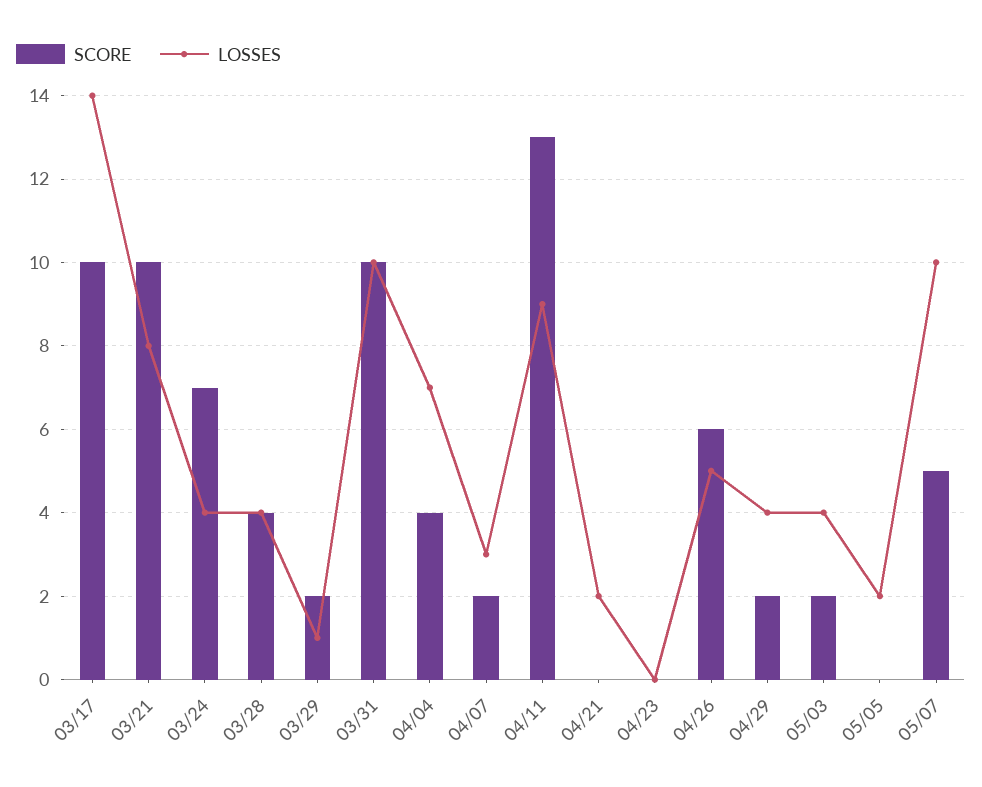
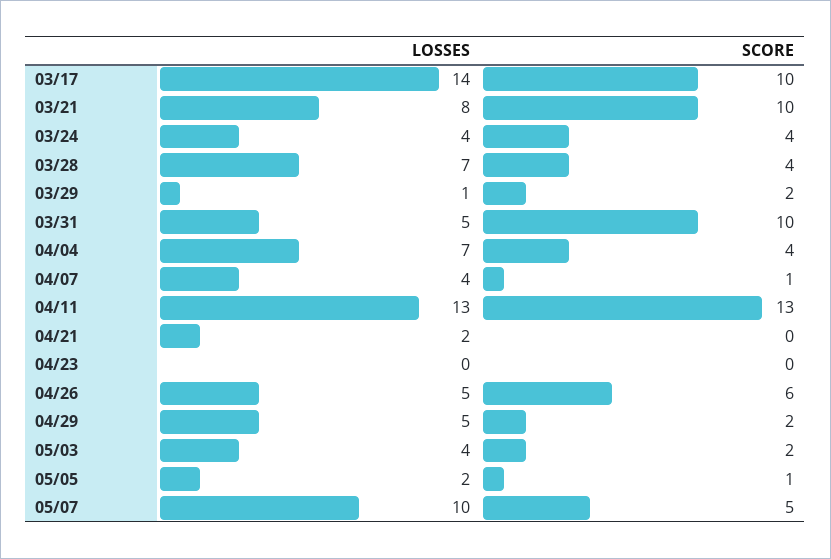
  {
    "SCORE": {
      "03/17": 10,
      "03/21": 10,
-     "03/24": 7,
+     "03/24": 4,
      "03/28": 4,
      "03/29": 2,
      "03/31": 10,
      "04/04": 4,
-     "04/07": 2,
+     "04/07": 1,
      "04/11": 13,
      "04/21": 0,
      "04/23": 0,
      "04/26": 6,
      "04/29": 2,
      "05/03": 2,
-     "05/05": 0,
+     "05/05": 1,
      "05/07": 5
    },
    "LOSSES": {
      "03/17": 14,
      "03/21": 8,
      "03/24": 4,
-     "03/28": 4,
+     "03/28": 7,
      "03/29": 1,
-     "03/31": 10,
+     "03/31": 5,
      "04/04": 7,
-     "04/07": 3,
+     "04/07": 4,
-     "04/11": 9,
+     "04/11": 13,
      "04/21": 2,
      "04/23": 0,
      "04/26": 5,
-     "04/29": 4,
+     "04/29": 5,
      "05/03": 4,
      "05/05": 2,
      "05/07": 10
    }
  }

